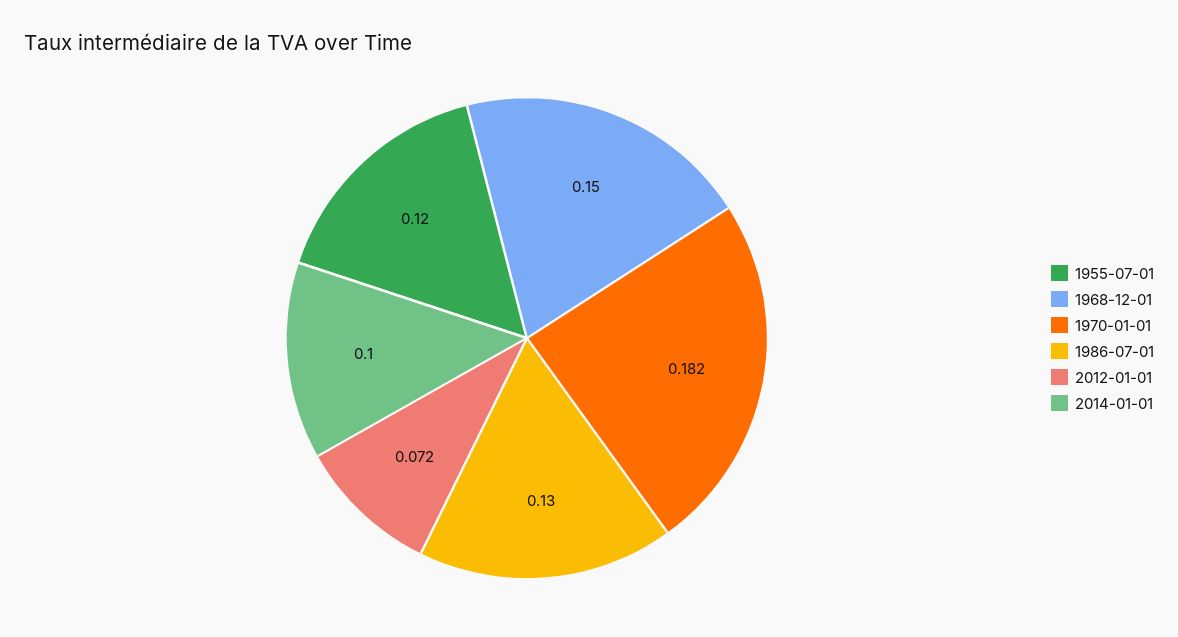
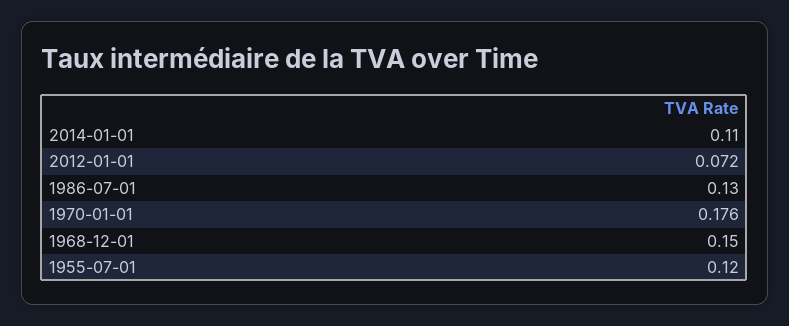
  {
    "1955-07-01": 0.12,
    "1968-12-01": 0.15,
-   "1970-01-01": 0.182,
+   "1970-01-01": 0.176,
    "1986-07-01": 0.13,
    "2012-01-01": 0.072,
-   "2014-01-01": 0.1
+   "2014-01-01": 0.11
  }

